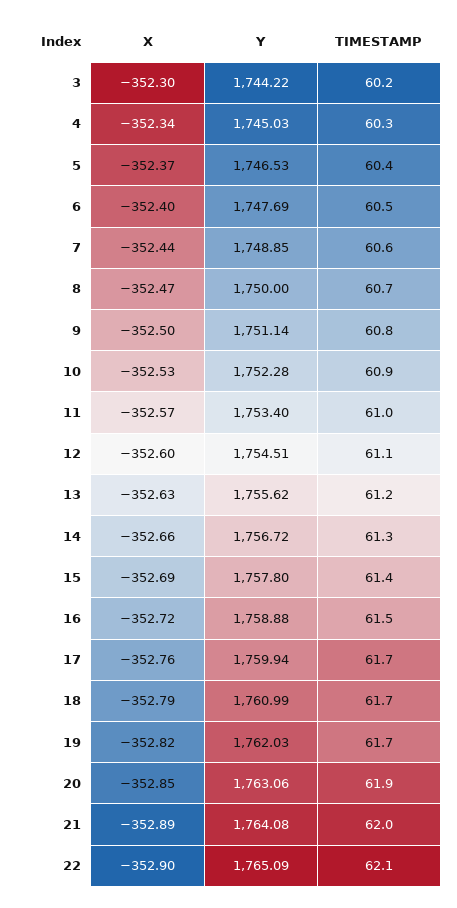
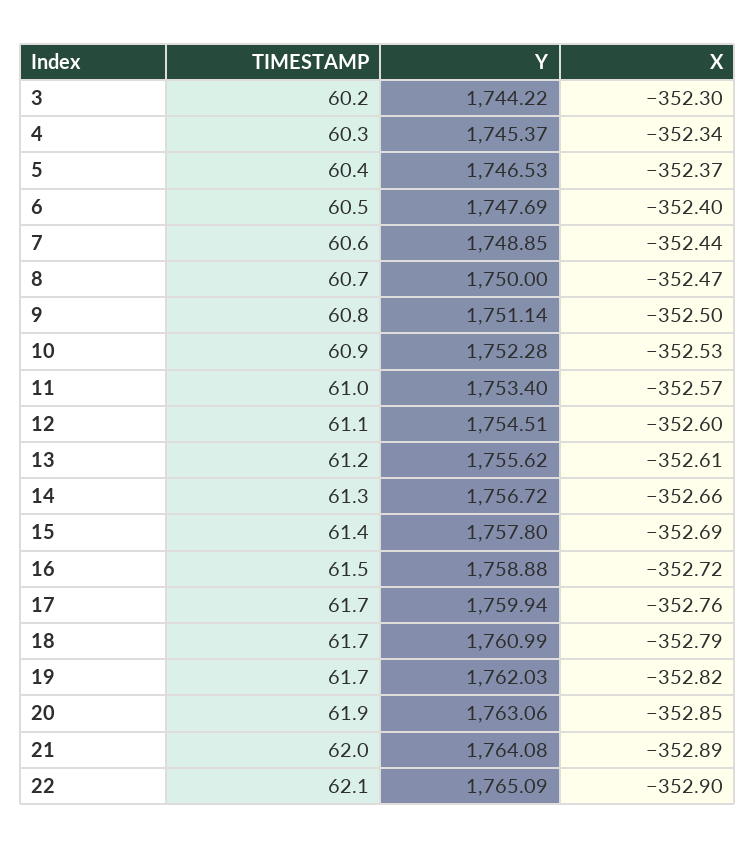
  {
    "X": {
      "3": -352.3,
      "4": -352.34,
      "5": -352.37,
      "6": -352.4,
      "7": -352.44,
      "8": -352.47,
      "9": -352.5,
      "10": -352.53,
      "11": -352.57,
      "12": -352.6,
-     "13": -352.63,
+     "13": -352.61,
      "14": -352.66,
      "15": -352.69,
      "16": -352.72,
      "17": -352.76,
      "18": -352.79,
      "19": -352.82,
      "20": -352.85,
      "21": -352.89,
      "22": -352.9
    },
    "Y": {
      "3": 1744.22,
-     "4": 1745.03,
+     "4": 1745.37,
      "5": 1746.53,
      "6": 1747.69,
      "7": 1748.85,
      "8": 1750,
      "9": 1751.14,
      "10": 1752.28,
      "11": 1753.4,
      "12": 1754.51,
      "13": 1755.62,
      "14": 1756.72,
      "15": 1757.8,
      "16": 1758.88,
      "17": 1759.94,
      "18": 1760.99,
      "19": 1762.03,
      "20": 1763.06,
      "21": 1764.08,
      "22": 1765.09
    },
    "TIMESTAMP": {
      "3": 60.2,
      "4": 60.3,
      "5": 60.4,
      "6": 60.5,
      "7": 60.6,
      "8": 60.7,
      "9": 60.8,
      "10": 60.9,
      "11": 61,
      "12": 61.1,
      "13": 61.2,
      "14": 61.3,
      "15": 61.4,
      "16": 61.5,
      "17": 61.7,
      "18": 61.7,
      "19": 61.7,
      "20": 61.9,
      "21": 62,
      "22": 62.1
    }
  }

